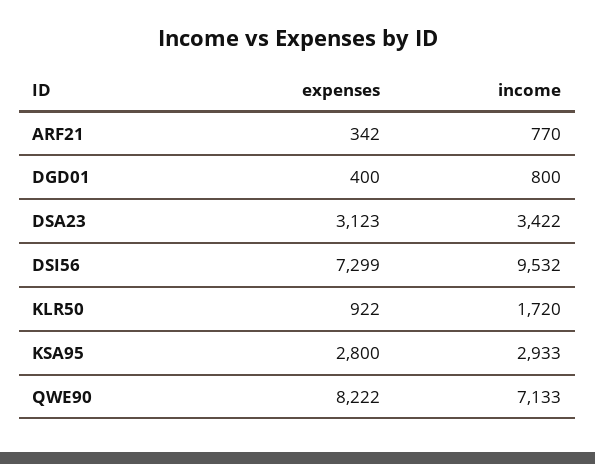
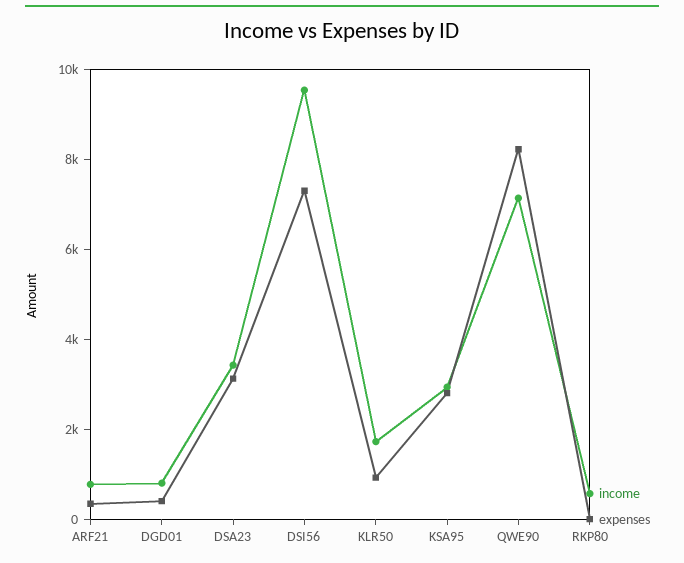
  {
    "expenses": {
      "ARF21": 342,
      "DGD01": 400,
      "DSA23": 3123,
      "DSI56": 7299,
      "KLR50": 922,
      "KSA95": 2800,
-     "QWE90": 8222
+     "QWE90": 8222,
+     "RKP80": 0
    },
    "income": {
      "ARF21": 770,
      "DGD01": 800,
      "DSA23": 3422,
      "DSI56": 9532,
      "KLR50": 1720,
      "KSA95": 2933,
-     "QWE90": 7133
+     "QWE90": 7133,
+     "RKP80": 500
    }
  }

